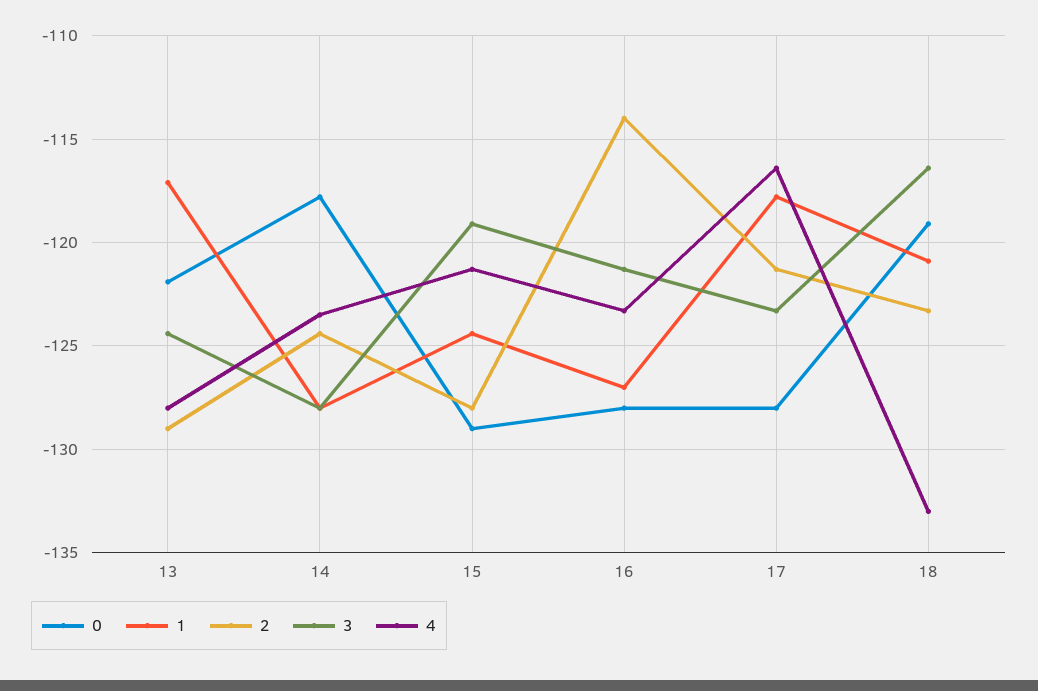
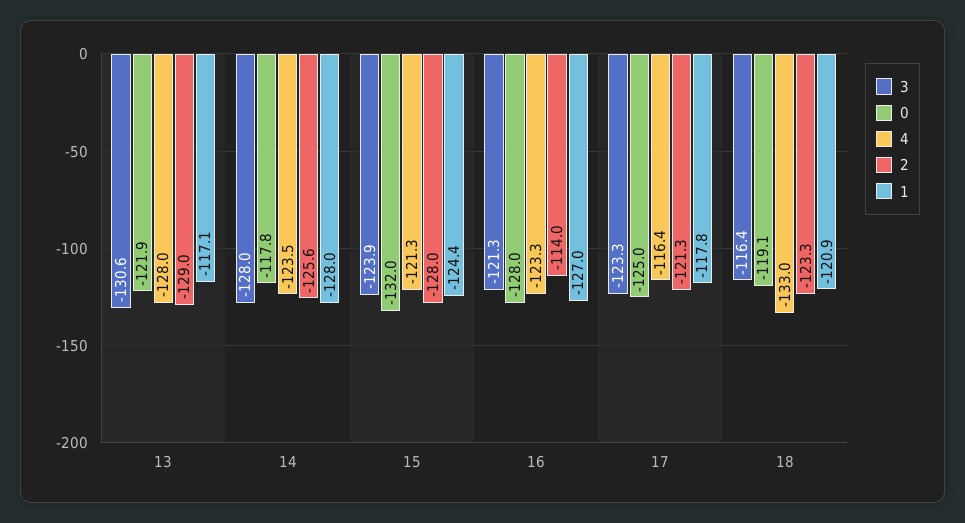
  {
    "0": {
      "13": -121.9,
      "14": -117.8,
-     "15": -129,
+     "15": -132,
      "16": -128,
-     "17": -128,
+     "17": -125,
      "18": -119.1
    },
    "1": {
      "13": -117.1,
      "14": -128,
      "15": -124.4,
      "16": -127,
      "17": -117.8,
      "18": -120.9
    },
    "2": {
      "13": -129,
-     "14": -124.5,
+     "14": -125.6,
      "15": -128,
      "16": -114,
      "17": -121.3,
      "18": -123.3
    },
    "3": {
-     "13": -124.5,
+     "13": -130.6,
      "14": -128,
-     "15": -119,
+     "15": -123.9,
      "16": -121.3,
      "17": -123.3,
      "18": -116.4
    },
    "4": {
      "13": -128,
      "14": -123.5,
      "15": -121.3,
      "16": -123.3,
      "17": -116.4,
      "18": -133
    }
  }

